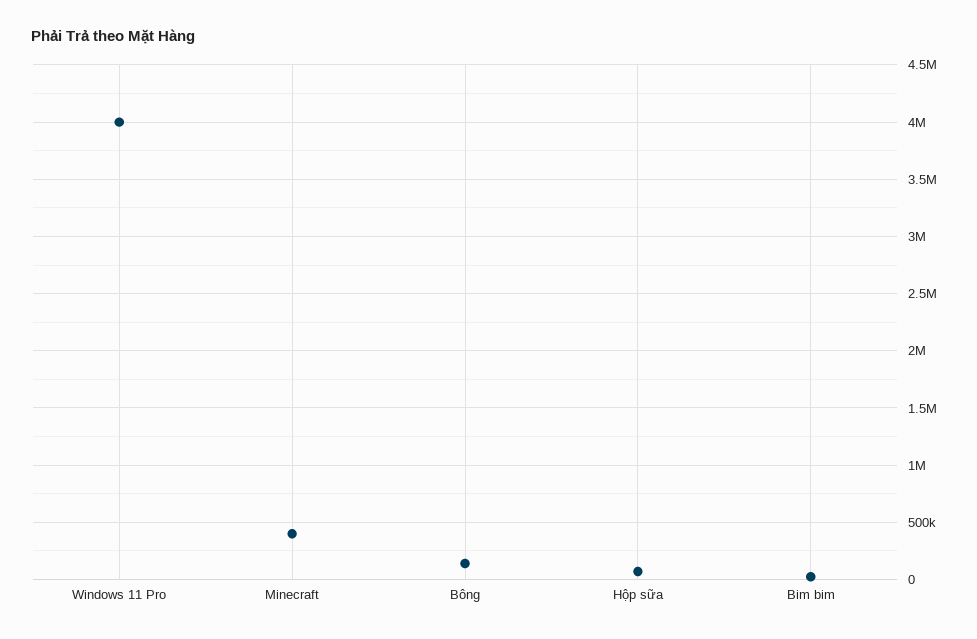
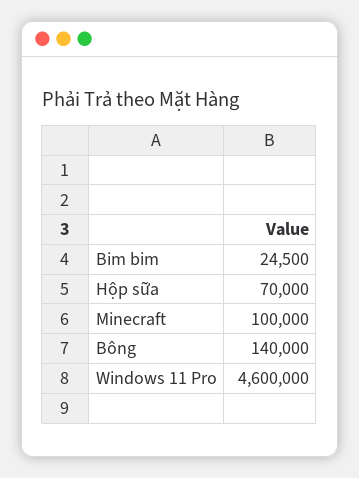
  {
-   "Windows 11 Pro": 4000000,
+   "Windows 11 Pro": 4600000,
-   "Minecraft": 400000,
+   "Minecraft": 100000,
    "Bông": 140000,
    "Hộp sữa": 70000,
    "Bim bim": 24500
  }

